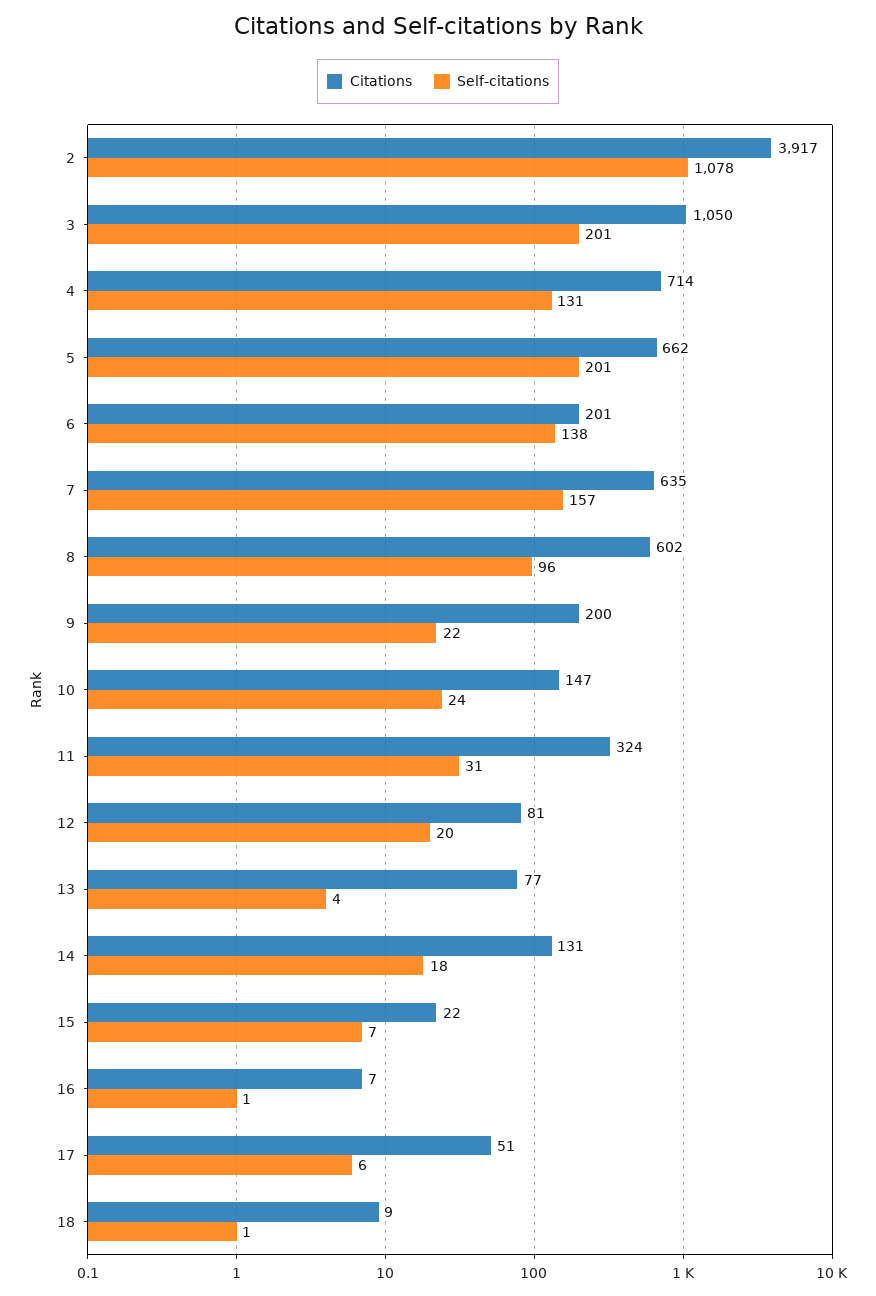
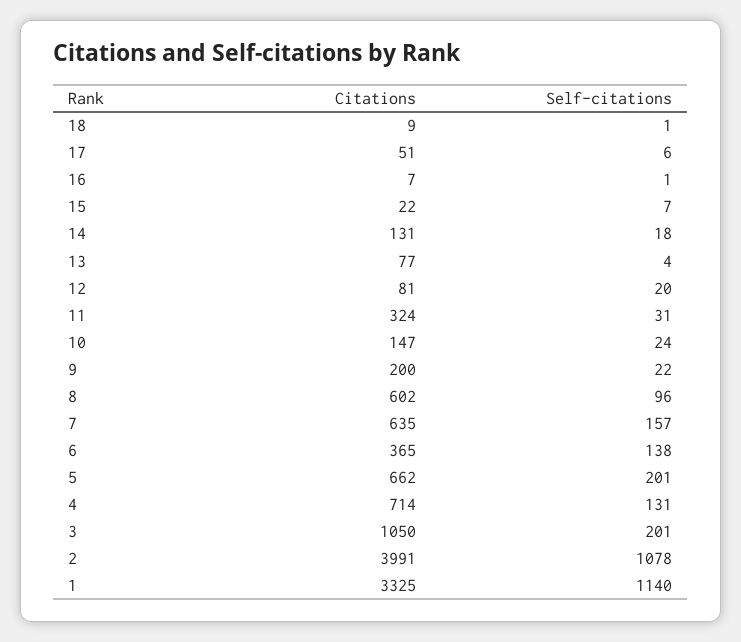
  {
    "Citations": {
-     "2": 3917,
+     "2": 3991,
      "3": 1050,
      "4": 714,
      "5": 662,
-     "6": 201,
+     "6": 365,
      "7": 635,
      "8": 602,
      "9": 200,
      "10": 147,
      "11": 324,
      "12": 81,
      "13": 77,
      "14": 131,
      "15": 22,
      "16": 7,
      "17": 51,
-     "18": 9
+     "18": 9,
+     "1": 3325
    },
    "Self-citations": {
      "2": 1078,
      "3": 201,
      "4": 131,
      "5": 201,
      "6": 138,
      "7": 157,
      "8": 96,
      "9": 22,
      "10": 24,
      "11": 31,
      "12": 20,
      "13": 4,
      "14": 18,
      "15": 7,
      "16": 1,
      "17": 6,
-     "18": 1
+     "18": 1,
+     "1": 1140
    }
  }

